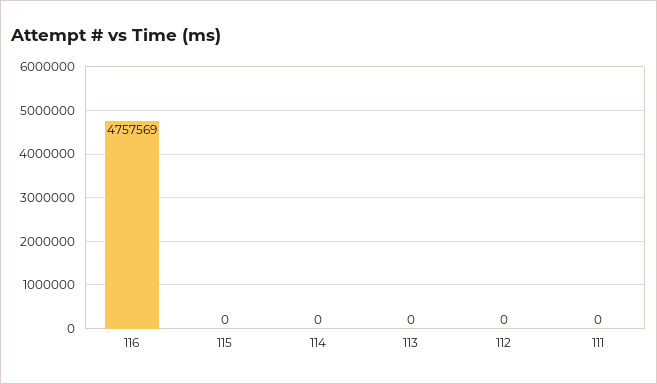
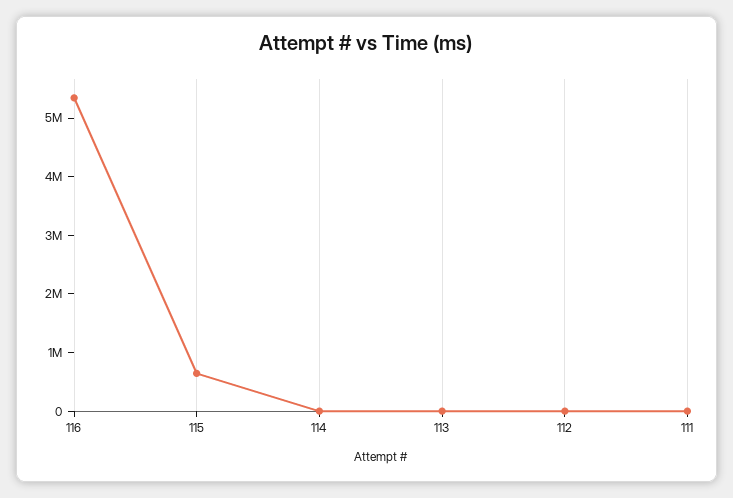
  {
-   "116": 4757569,
+   "116": 5400000,
-   "115": 0,
+   "115": 600000,
    "114": 0,
    "113": 0,
    "112": 0,
    "111": 0
  }

